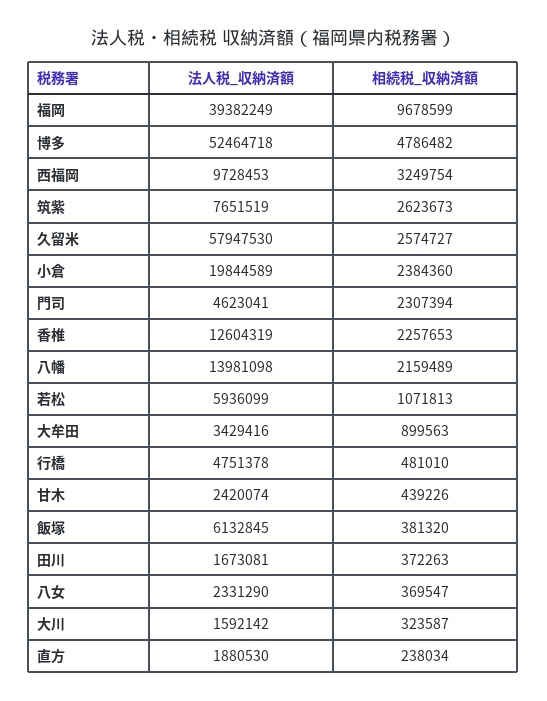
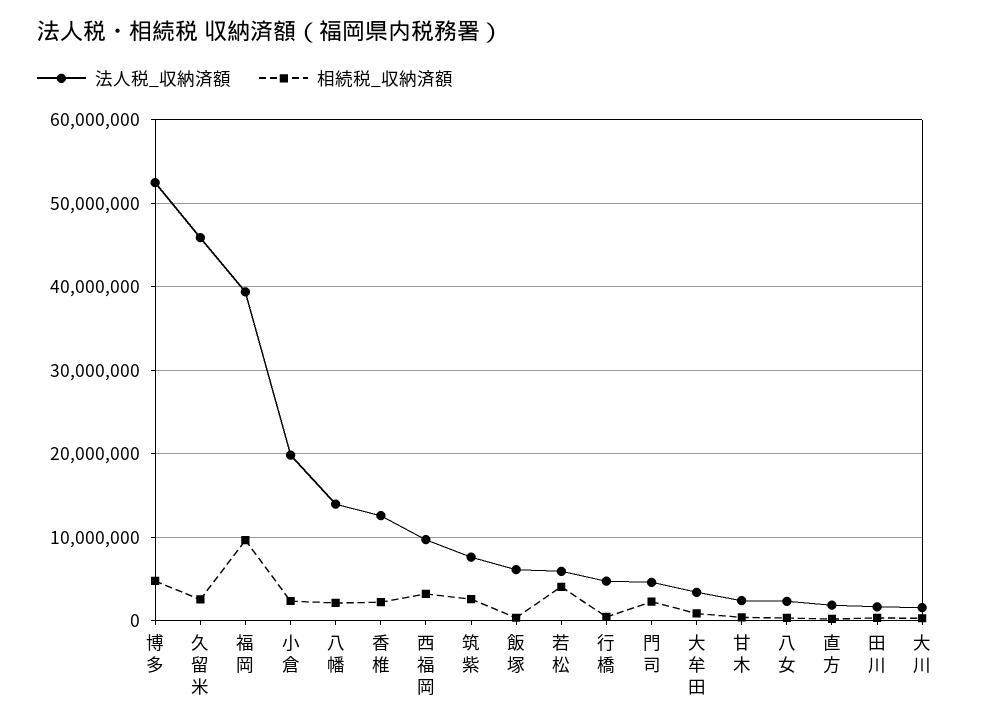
  {
    "法人税_収納済額": {
      "福岡": 39382249,
      "博多": 52464718,
      "西福岡": 9728453,
      "筑紫": 7651519,
-     "久留米": 57947530,
+     "久留米": 46000000,
      "小倉": 19844589,
      "門司": 4623041,
      "香椎": 12604319,
      "八幡": 13981098,
      "若松": 5936099,
      "大牟田": 3429416,
      "行橋": 4751378,
      "甘木": 2420074,
      "飯塚": 6132845,
      "田川": 1673081,
      "八女": 2331290,
      "大川": 1592142,
      "直方": 1880530
    },
    "相続税_収納済額": {
      "福岡": 9678599,
      "博多": 4786482,
      "西福岡": 3249754,
      "筑紫": 2623673,
      "久留米": 2574727,
      "小倉": 2384360,
      "門司": 2307394,
      "香椎": 2257653,
      "八幡": 2159489,
-     "若松": 1071813,
+     "若松": 4000000,
      "大牟田": 899563,
      "行橋": 481010,
      "甘木": 439226,
      "飯塚": 381320,
      "田川": 372263,
      "八女": 369547,
      "大川": 323587,
      "直方": 238034
    }
  }

